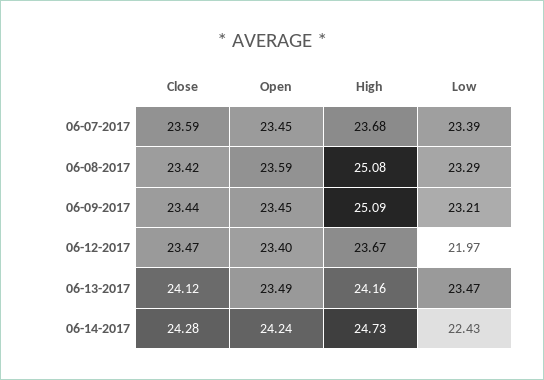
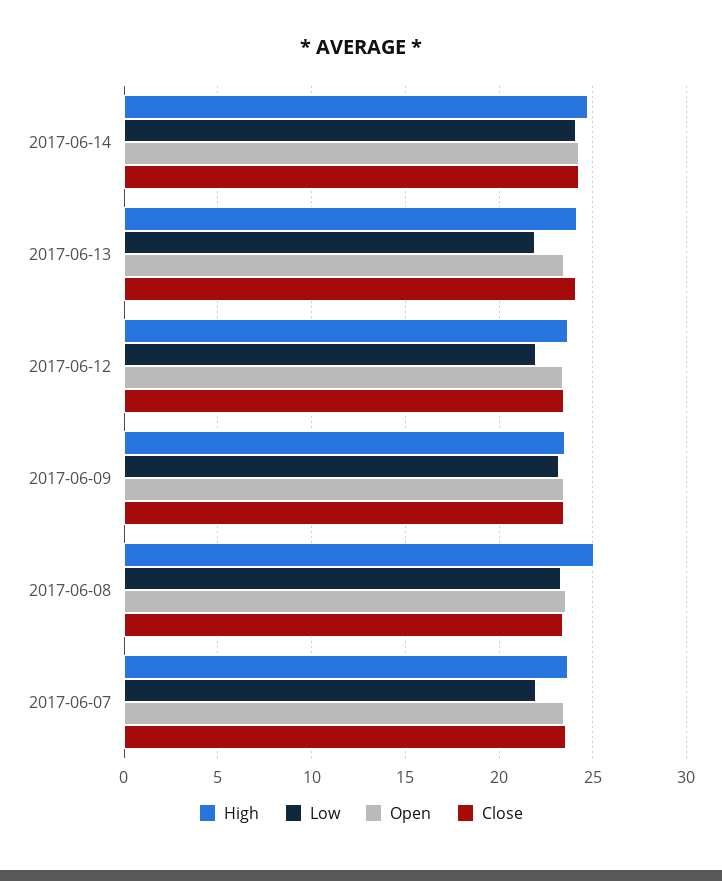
  {
    "Close": {
      "06-07-2017": 23.59,
      "06-08-2017": 23.42,
      "06-09-2017": 23.44,
      "06-12-2017": 23.47,
      "06-13-2017": 24.12,
      "06-14-2017": 24.28
    },
    "Open": {
      "06-07-2017": 23.45,
      "06-08-2017": 23.59,
      "06-09-2017": 23.45,
      "06-12-2017": 23.4,
      "06-13-2017": 23.49,
      "06-14-2017": 24.24
    },
    "High": {
      "06-07-2017": 23.68,
      "06-08-2017": 25.08,
-     "06-09-2017": 25.09,
+     "06-09-2017": 23.5,
      "06-12-2017": 23.67,
      "06-13-2017": 24.16,
      "06-14-2017": 24.73
    },
    "Low": {
-     "06-07-2017": 23.39,
+     "06-07-2017": 22,
      "06-08-2017": 23.29,
      "06-09-2017": 23.21,
      "06-12-2017": 21.97,
-     "06-13-2017": 23.47,
+     "06-13-2017": 22,
-     "06-14-2017": 22.43
+     "06-14-2017": 24
    }
  }

